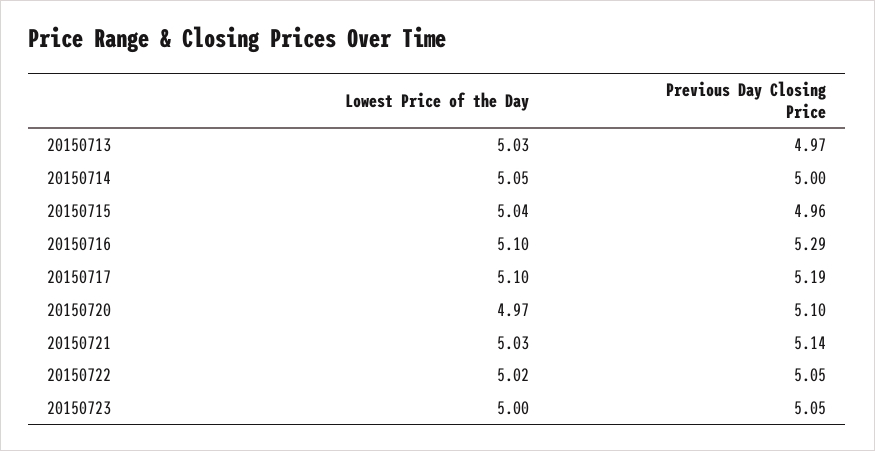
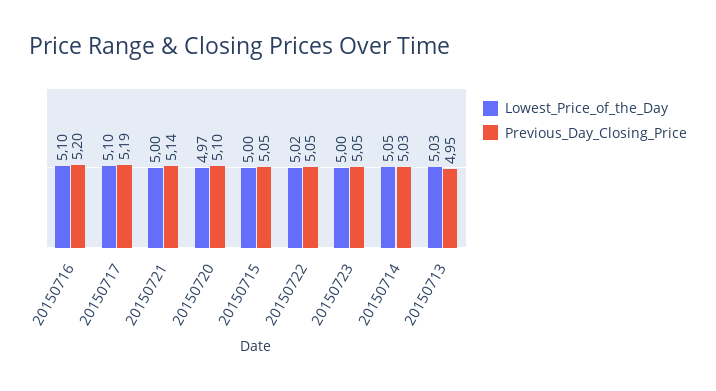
  {
    "Lowest Price of the Day": {
      "20150713": 5.03,
      "20150714": 5.05,
-     "20150715": 5.04,
+     "20150715": 5,
      "20150716": 5.1,
      "20150717": 5.1,
      "20150720": 4.97,
-     "20150721": 5.03,
+     "20150721": 5,
      "20150722": 5.02,
      "20150723": 5
    },
    "Previous Day Closing Price": {
-     "20150713": 4.97,
+     "20150713": 4.95,
-     "20150714": 5,
+     "20150714": 5.03,
-     "20150715": 4.96,
+     "20150715": 5.05,
-     "20150716": 5.29,
+     "20150716": 5.2,
      "20150717": 5.19,
      "20150720": 5.1,
      "20150721": 5.14,
      "20150722": 5.05,
      "20150723": 5.05
    }
  }

